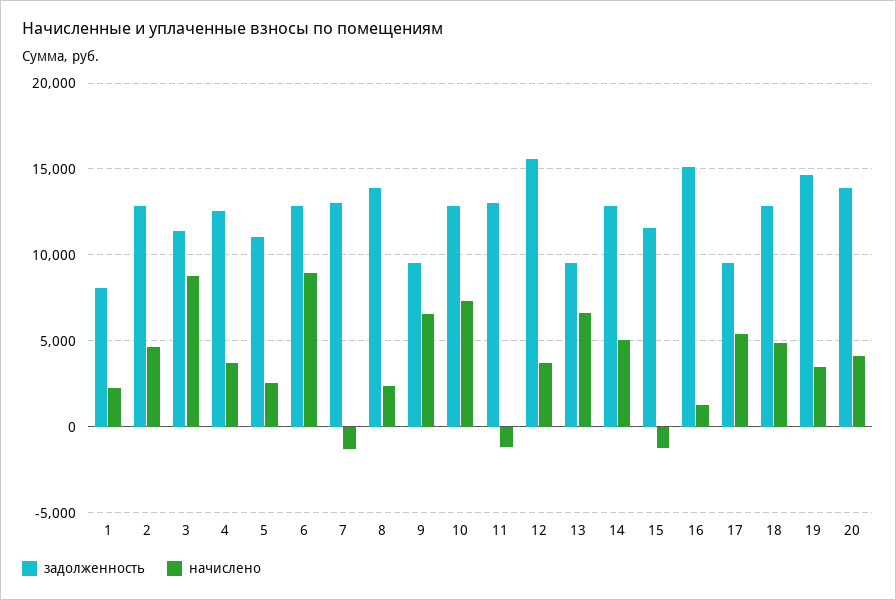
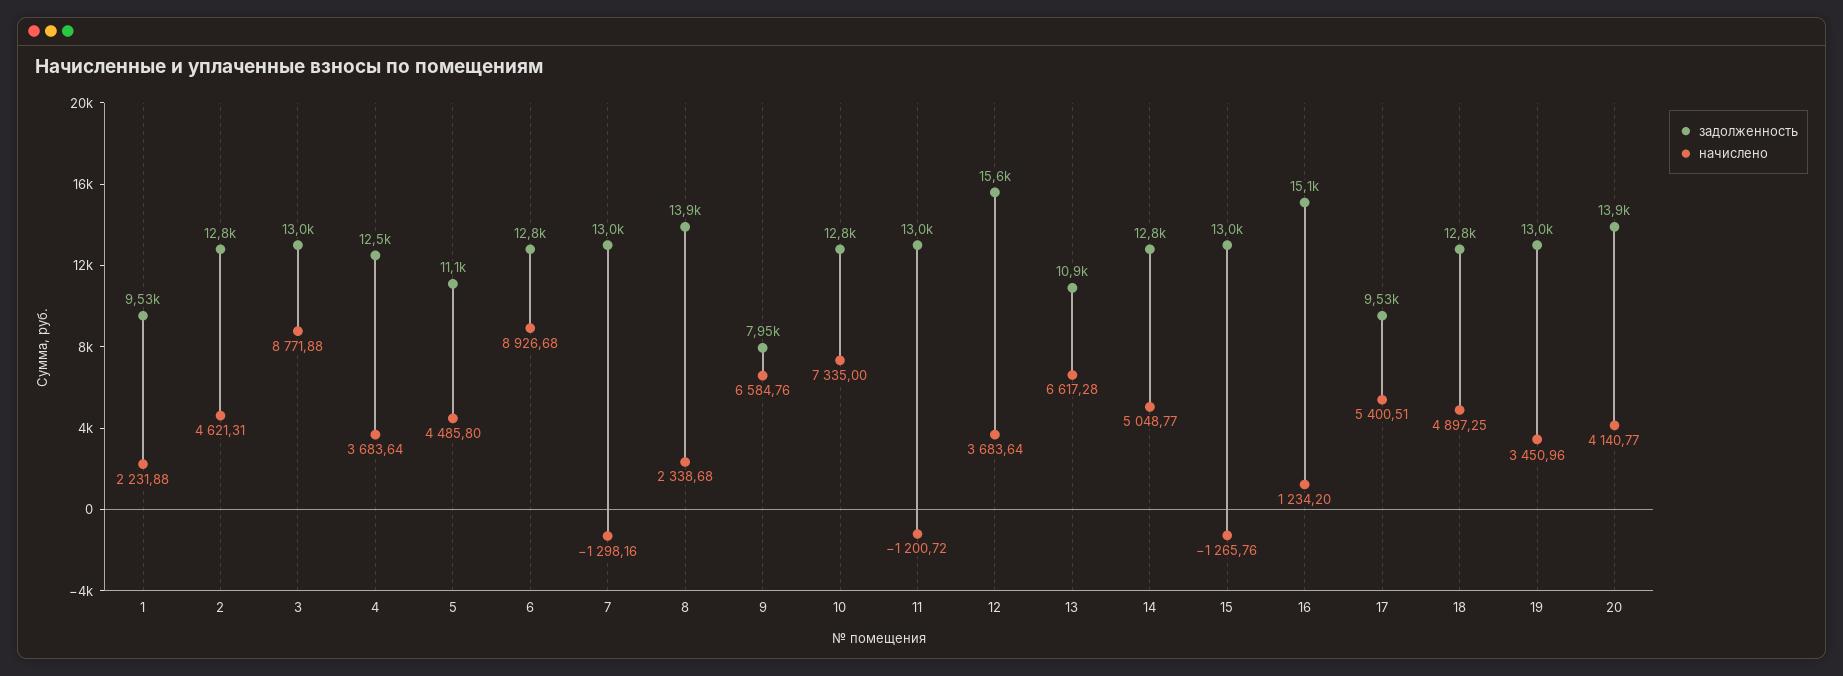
  {
    "задолженность": {
-     "1": 8000,
+     "1": 9530,
      "2": 12800,
-     "3": 11500,
+     "3": 13000,
      "4": 12500,
      "5": 11100,
      "6": 12800,
      "7": 13000,
      "8": 13900,
-     "9": 9500,
+     "9": 7950,
      "10": 12800,
      "11": 13000,
      "12": 15600,
-     "13": 9500,
+     "13": 10900,
      "14": 12800,
-     "15": 11500,
+     "15": 13000,
      "16": 15100,
      "17": 9530,
      "18": 12800,
-     "19": 14500,
+     "19": 13000,
      "20": 13900
    },
    "начислено": {
      "1": 2231.88,
      "2": 4621.31,
      "3": 8771.88,
      "4": 3683.64,
-     "5": 2500,
+     "5": 4485.8,
      "6": 8926.68,
      "7": -1298.16,
      "8": 2338.68,
      "9": 6584.76,
      "10": 7335,
      "11": -1200.72,
      "12": 3683.64,
      "13": 6617.28,
      "14": 5048.77,
      "15": -1265.76,
      "16": 1234.2,
      "17": 5400.51,
      "18": 4897.25,
      "19": 3450.96,
      "20": 4140.77
    }
  }

